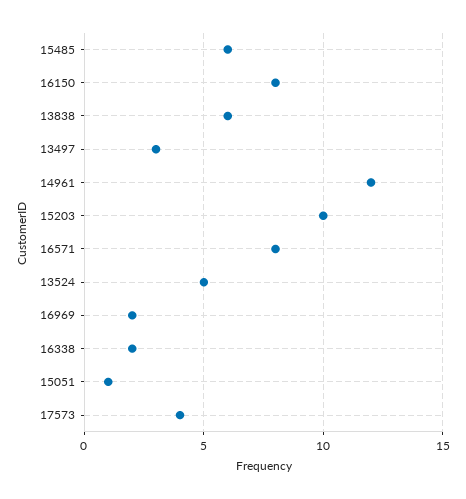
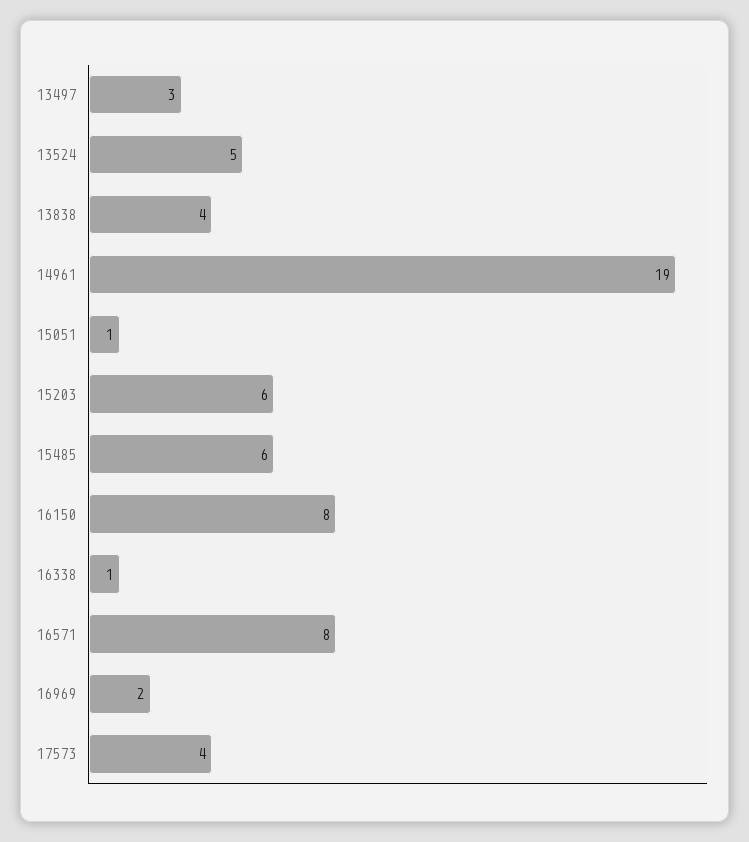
  {
    "15485": 6,
    "16150": 8,
-   "13838": 6,
+   "13838": 4,
    "13497": 3,
-   "14961": 12,
+   "14961": 19,
-   "15203": 10,
+   "15203": 6,
    "16571": 8,
    "13524": 5,
    "16969": 2,
-   "16338": 2,
+   "16338": 1,
    "15051": 1,
    "17573": 4
  }

